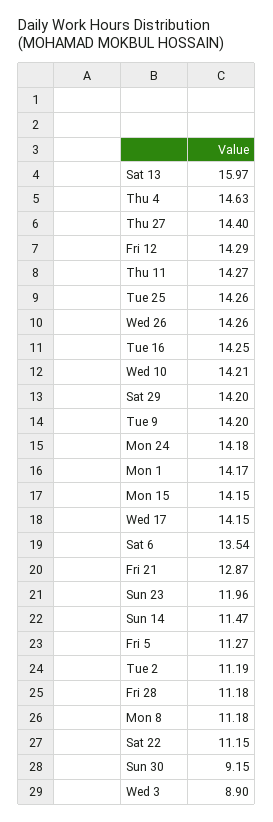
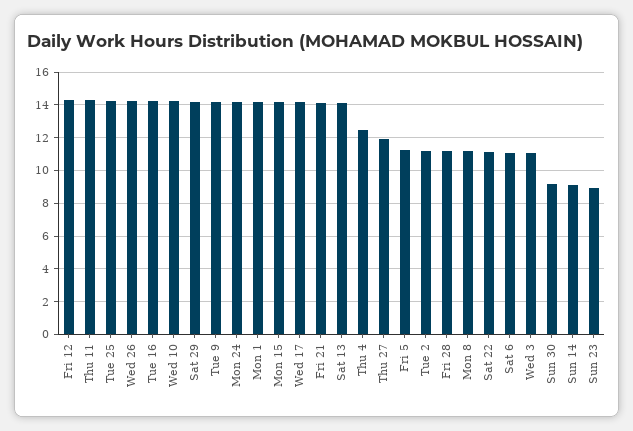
  {
-   "Sat 13": 15.97,
+   "Sat 13": 14,
-   "Thu 4": 14.63,
+   "Thu 4": 12.5,
-   "Thu 27": 14.4,
+   "Thu 27": 12,
    "Fri 12": 14.29,
    "Thu 11": 14.27,
    "Tue 25": 14.26,
    "Wed 26": 14.26,
    "Tue 16": 14.25,
    "Wed 10": 14.21,
    "Sat 29": 14.2,
    "Tue 9": 14.2,
    "Mon 24": 14.18,
    "Mon 1": 14.17,
    "Mon 15": 14.15,
    "Wed 17": 14.15,
-   "Sat 6": 13.54,
+   "Sat 6": 11,
-   "Fri 21": 12.87,
+   "Fri 21": 14,
-   "Sun 23": 11.96,
+   "Sun 23": 9,
-   "Sun 14": 11.47,
+   "Sun 14": 9,
    "Fri 5": 11.27,
    "Tue 2": 11.19,
    "Fri 28": 11.18,
    "Mon 8": 11.18,
    "Sat 22": 11.15,
    "Sun 30": 9.15,
-   "Wed 3": 8.9
+   "Wed 3": 11
  }

